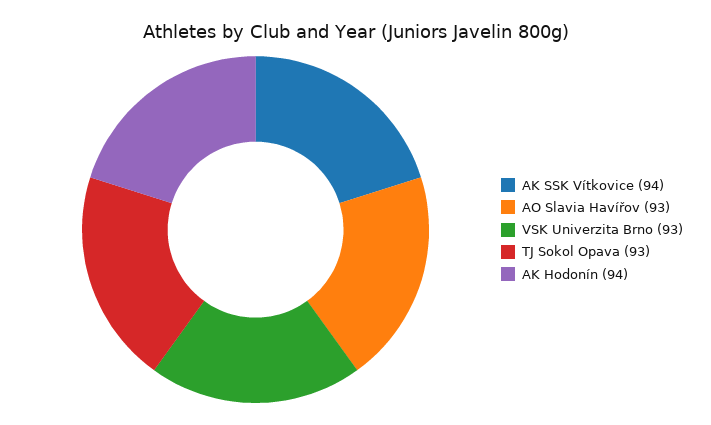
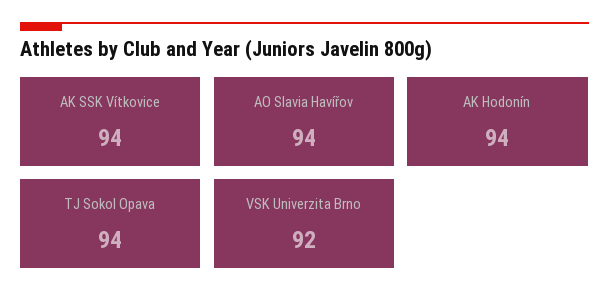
  {
    "AK SSK Vítkovice": 94,
-   "AO Slavia Havířov": 93,
+   "AO Slavia Havířov": 94,
-   "VSK Univerzita Brno": 93,
+   "VSK Univerzita Brno": 92,
-   "TJ Sokol Opava": 93,
+   "TJ Sokol Opava": 94,
    "AK Hodonín": 94
  }

